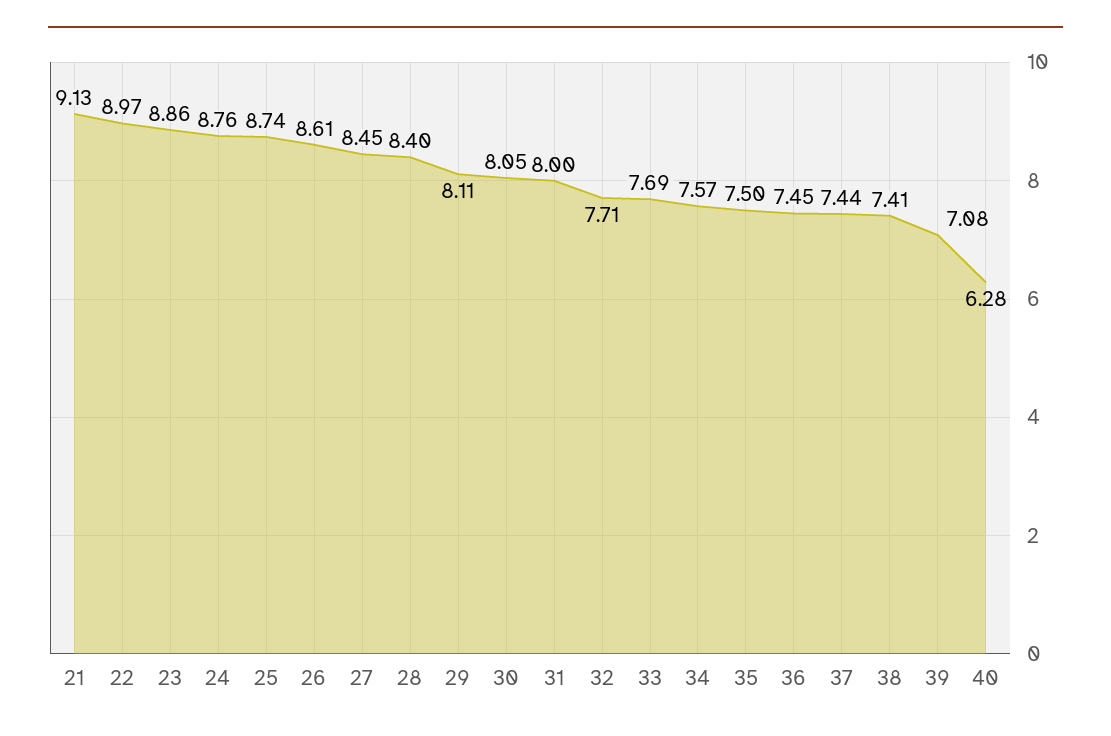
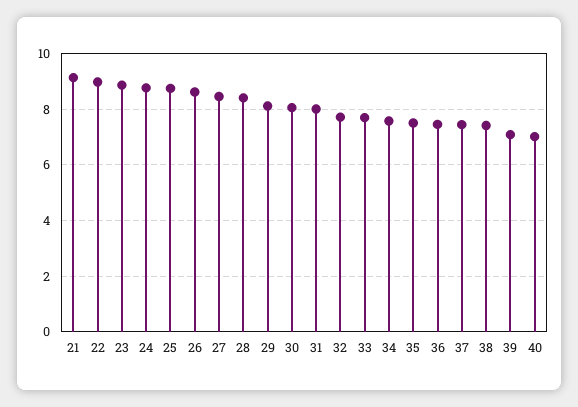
  {
    "21": 9.13,
    "22": 8.97,
    "23": 8.86,
    "24": 8.76,
    "25": 8.74,
    "26": 8.61,
    "27": 8.45,
    "28": 8.4,
    "29": 8.11,
    "30": 8.05,
    "31": 8,
    "32": 7.71,
    "33": 7.69,
    "34": 7.57,
    "35": 7.5,
    "36": 7.45,
    "37": 7.44,
    "38": 7.41,
    "39": 7.08,
-   "40": 6.28
+   "40": 7
  }

